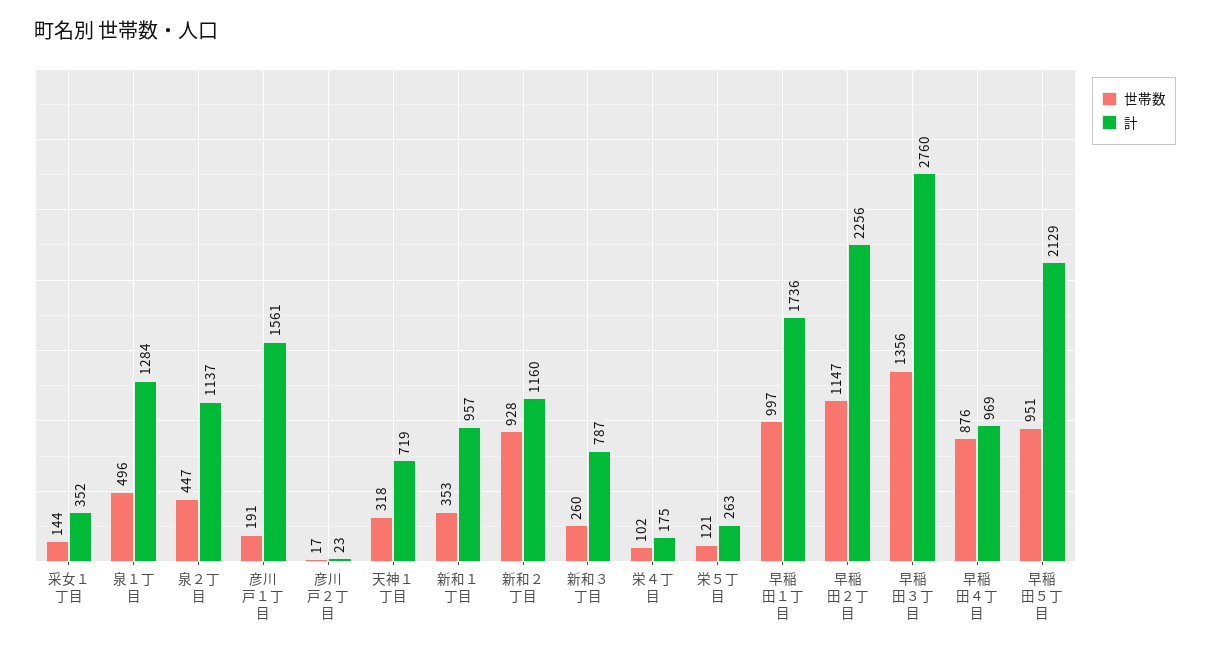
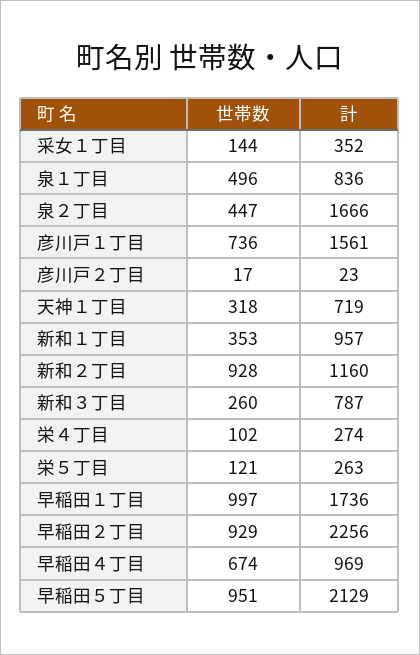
  {
    "世帯数": {
      "采女１丁目": 144,
      "泉１丁目": 496,
      "泉２丁目": 447,
-     "彦川戸１丁目": 191,
+     "彦川戸１丁目": 736,
      "彦川戸２丁目": 17,
      "天神１丁目": 318,
      "新和１丁目": 353,
      "新和２丁目": 928,
      "新和３丁目": 260,
      "栄４丁目": 102,
      "栄５丁目": 121,
      "早稲田１丁目": 997,
-     "早稲田２丁目": 1147,
+     "早稲田２丁目": 929,
-     "早稲田３丁目": 1356,
-     "早稲田４丁目": 876,
+     "早稲田４丁目": 674,
      "早稲田５丁目": 951
    },
    "計": {
      "采女１丁目": 352,
-     "泉１丁目": 1284,
+     "泉１丁目": 836,
-     "泉２丁目": 1137,
+     "泉２丁目": 1666,
      "彦川戸１丁目": 1561,
      "彦川戸２丁目": 23,
      "天神１丁目": 719,
      "新和１丁目": 957,
      "新和２丁目": 1160,
      "新和３丁目": 787,
-     "栄４丁目": 175,
+     "栄４丁目": 274,
      "栄５丁目": 263,
      "早稲田１丁目": 1736,
      "早稲田２丁目": 2256,
-     "早稲田３丁目": 2760,
      "早稲田４丁目": 969,
      "早稲田５丁目": 2129
    }
  }

